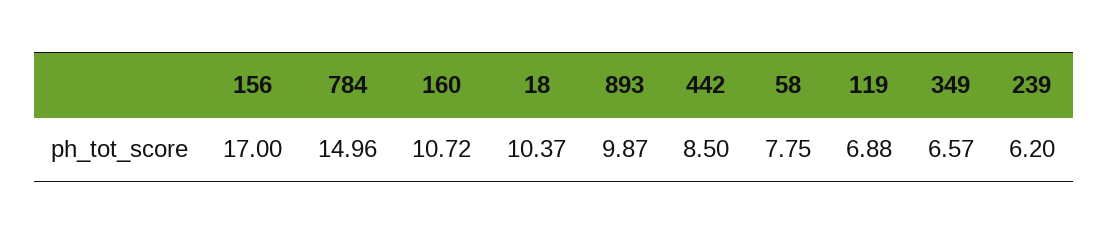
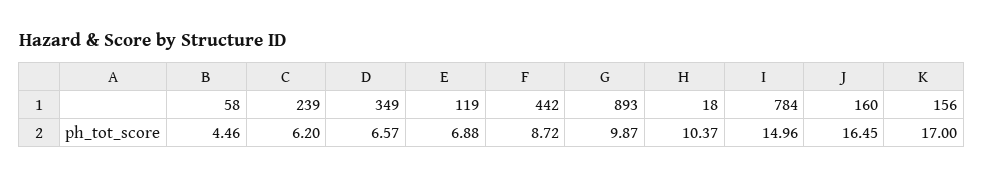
  {
    "156": 17,
    "784": 14.96,
-   "160": 10.72,
+   "160": 16.45,
    "18": 10.37,
    "893": 9.87,
-   "442": 8.5,
+   "442": 8.72,
-   "58": 7.75,
+   "58": 4.46,
    "119": 6.88,
    "349": 6.57,
    "239": 6.2
  }

